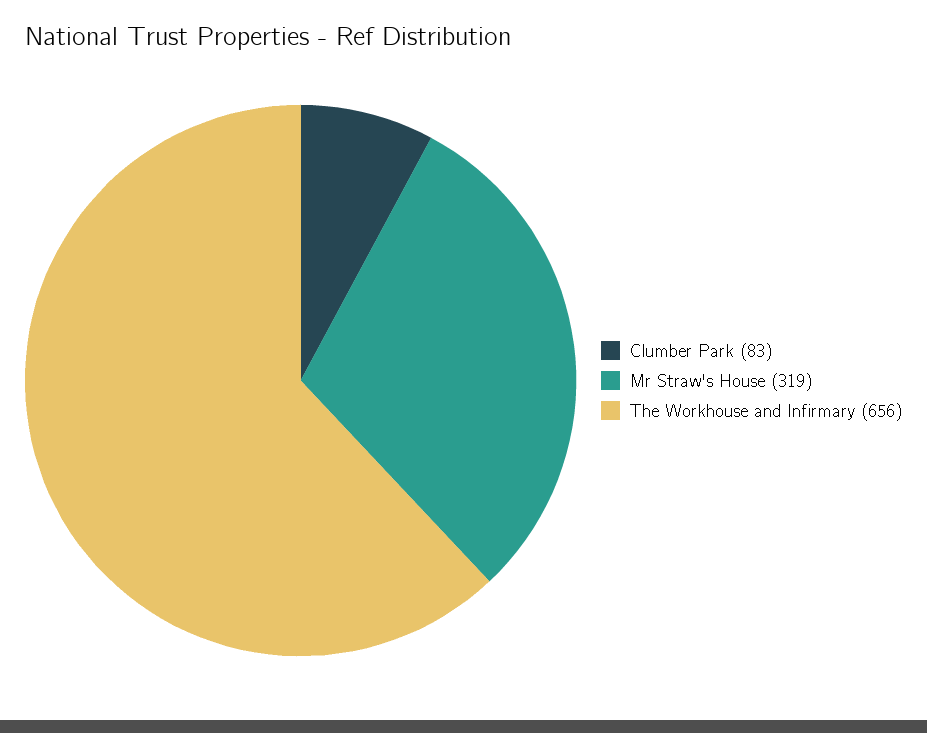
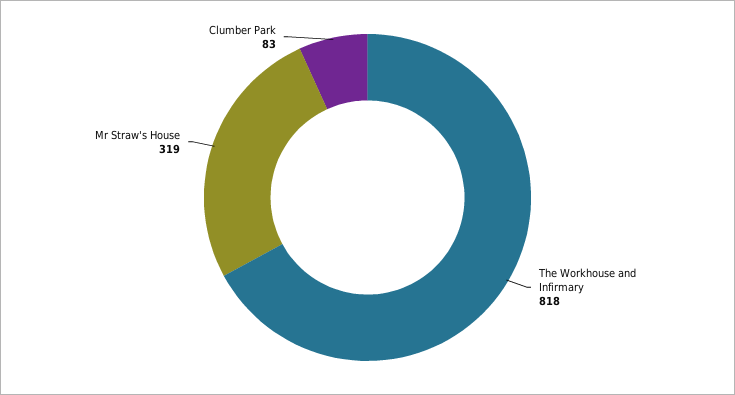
  {
    "Clumber Park": 83,
    "Mr Straw's House": 319,
-   "The Workhouse and Infirmary": 656
+   "The Workhouse and Infirmary": 818
  }

